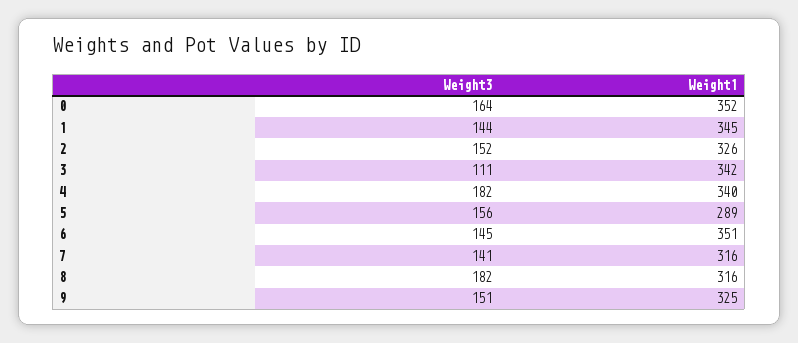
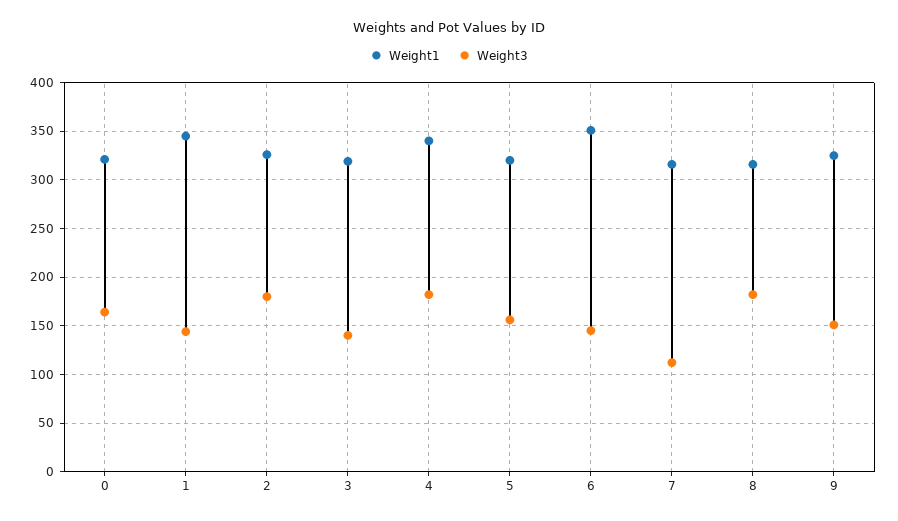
  {
    "Weight3": {
      "0": 164,
      "1": 144,
-     "2": 152,
+     "2": 180,
-     "3": 111,
+     "3": 140,
      "4": 182,
      "5": 156,
      "6": 145,
-     "7": 141,
+     "7": 110,
      "8": 182,
      "9": 151
    },
    "Weight1": {
-     "0": 352,
+     "0": 320,
      "1": 345,
      "2": 326,
-     "3": 342,
+     "3": 320,
      "4": 340,
-     "5": 289,
+     "5": 320,
      "6": 351,
      "7": 316,
      "8": 316,
      "9": 325
    }
  }

